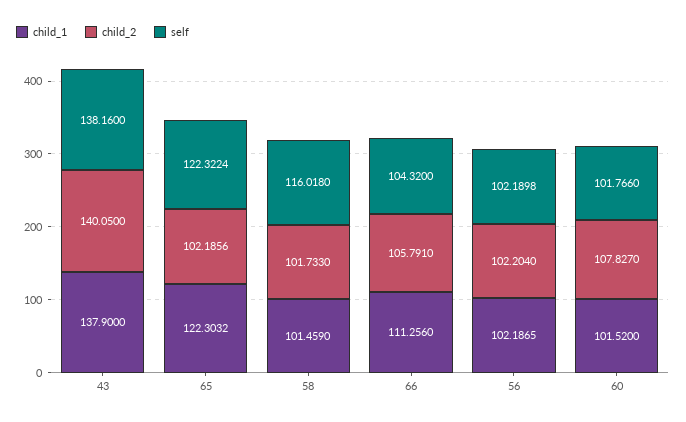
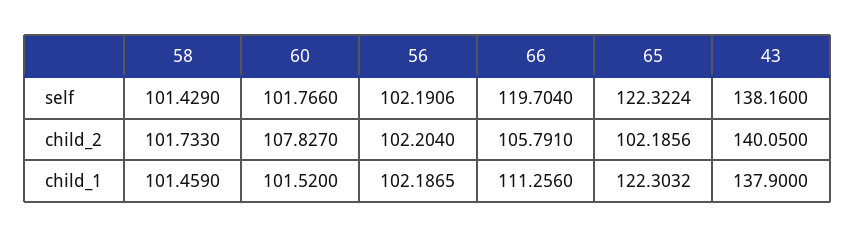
  {
    "child_1": {
      "43": 137.9,
      "65": 122.3032,
      "58": 101.459,
      "66": 111.256,
      "56": 102.1865,
      "60": 101.52
    },
    "child_2": {
      "43": 140.05,
      "65": 102.1856,
      "58": 101.733,
      "66": 105.791,
      "56": 102.204,
      "60": 107.827
    },
    "self": {
      "43": 138.16,
      "65": 122.3224,
-     "58": 116.018,
+     "58": 101.429,
-     "66": 104.32,
+     "66": 119.704,
-     "56": 102.1898,
+     "56": 102.1906,
      "60": 101.766
    }
  }

